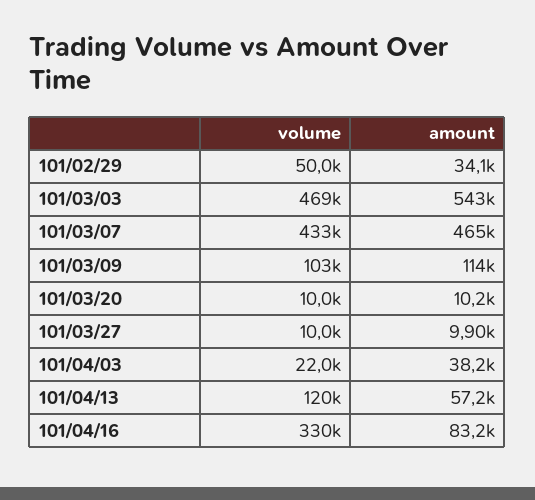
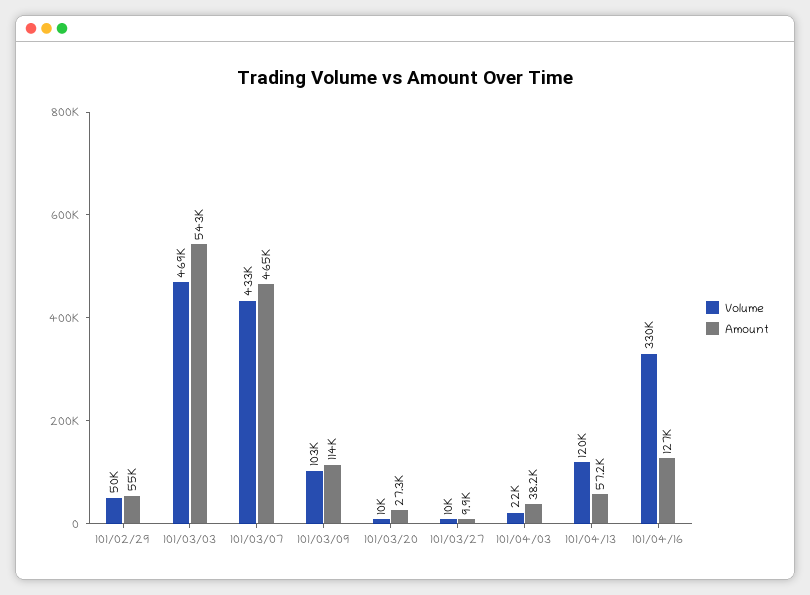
  {
    "volume": {
      "101/02/29": 50000,
      "101/03/03": 469000,
      "101/03/07": 433000,
      "101/03/09": 103000,
      "101/03/20": 10000,
      "101/03/27": 10000,
      "101/04/03": 22000,
      "101/04/13": 120000,
      "101/04/16": 330000
    },
    "amount": {
-     "101/02/29": 34100,
+     "101/02/29": 55000,
      "101/03/03": 543000,
      "101/03/07": 465000,
      "101/03/09": 114000,
-     "101/03/20": 10200,
+     "101/03/20": 27300,
      "101/03/27": 9900,
      "101/04/03": 38200,
      "101/04/13": 57200,
-     "101/04/16": 83200
+     "101/04/16": 127000
    }
  }

